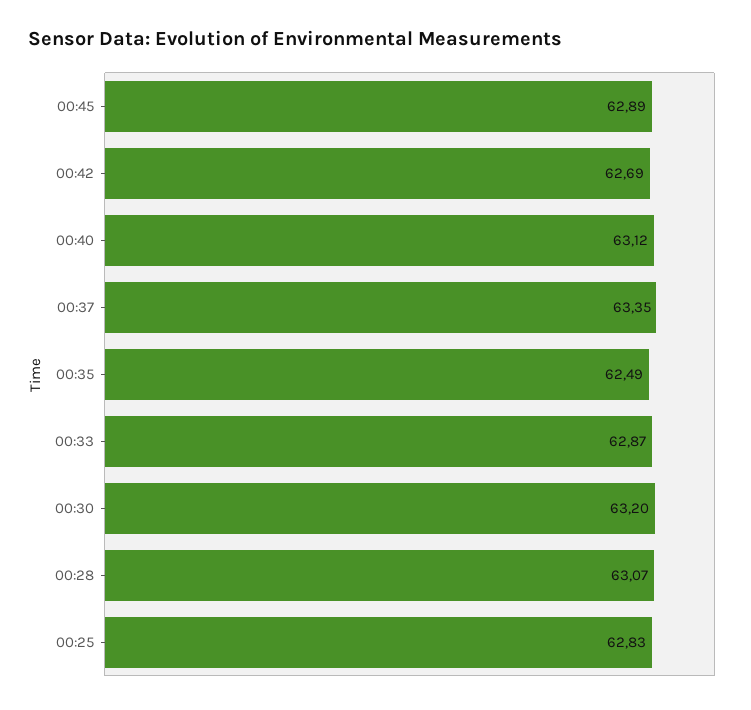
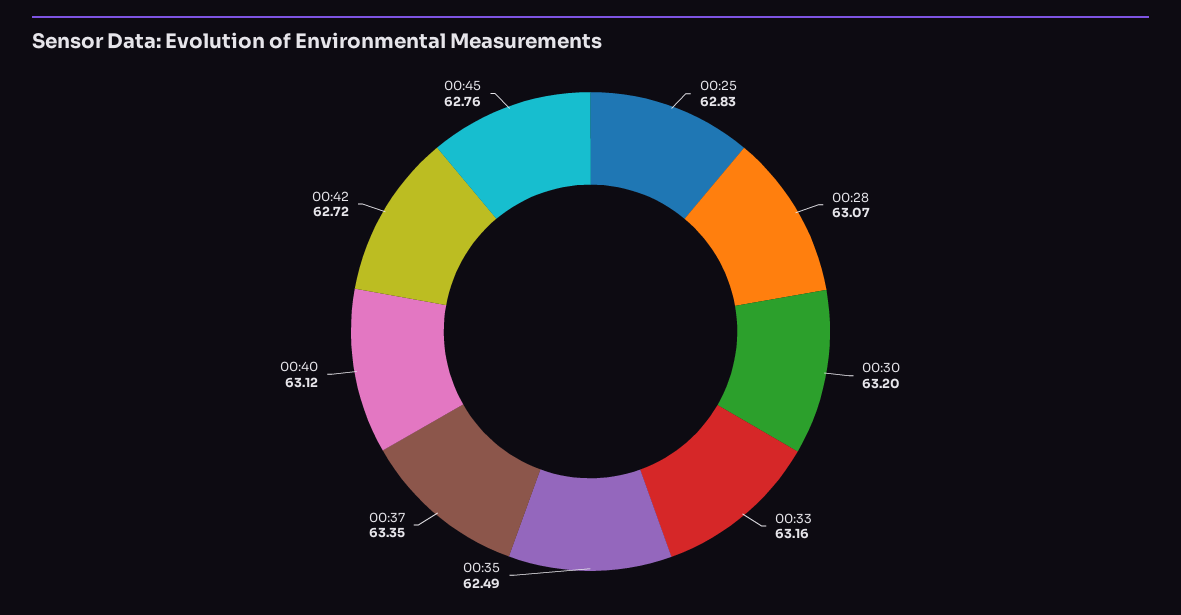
  {
-   "00:45": 62.89,
+   "00:45": 62.76,
-   "00:42": 62.69,
+   "00:42": 62.72,
    "00:40": 63.12,
    "00:37": 63.35,
    "00:35": 62.49,
-   "00:33": 62.87,
+   "00:33": 63.16,
    "00:30": 63.2,
    "00:28": 63.07,
    "00:25": 62.83
  }

